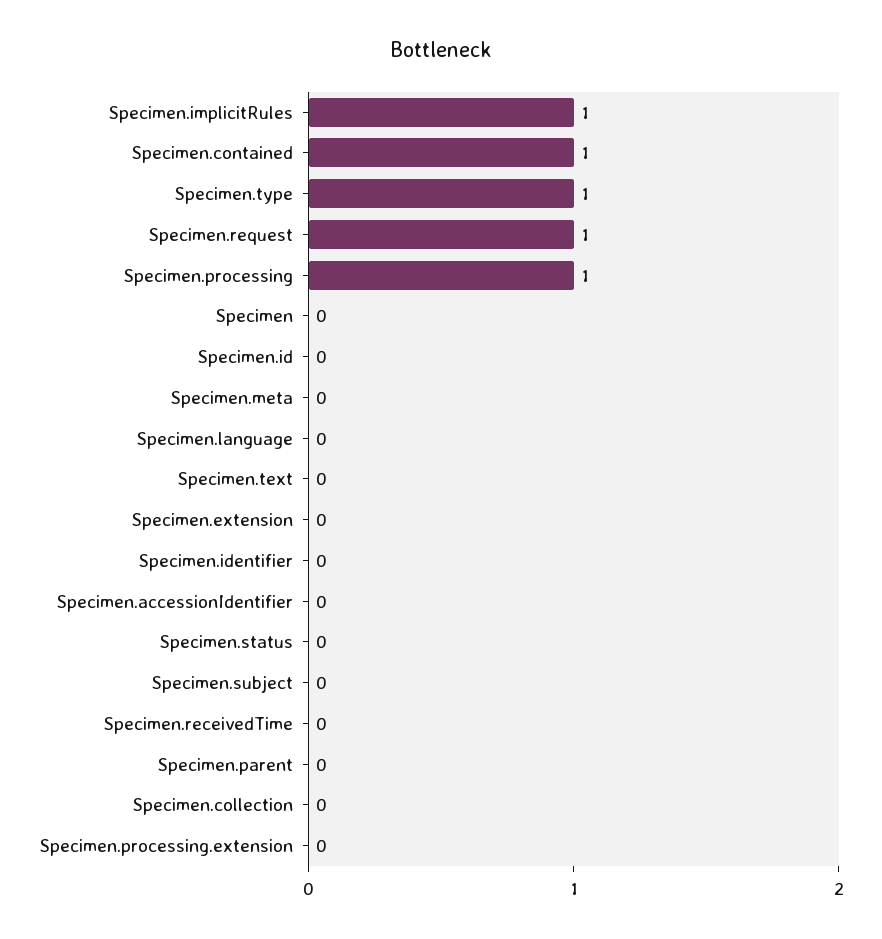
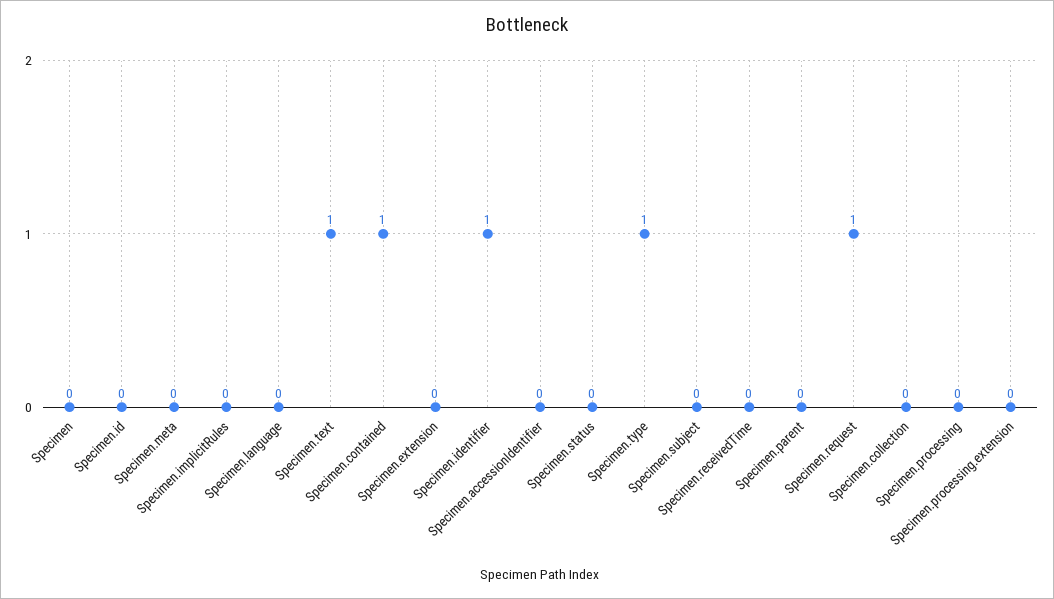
  {
-   "Specimen.implicitRules": 1,
+   "Specimen.implicitRules": 0,
    "Specimen.contained": 1,
    "Specimen.type": 1,
    "Specimen.request": 1,
-   "Specimen.processing": 1,
+   "Specimen.processing": 0,
    "Specimen": 0,
    "Specimen.id": 0,
    "Specimen.meta": 0,
    "Specimen.language": 0,
-   "Specimen.text": 0,
+   "Specimen.text": 1,
    "Specimen.extension": 0,
-   "Specimen.identifier": 0,
+   "Specimen.identifier": 1,
    "Specimen.accessionIdentifier": 0,
    "Specimen.status": 0,
    "Specimen.subject": 0,
    "Specimen.receivedTime": 0,
    "Specimen.parent": 0,
    "Specimen.collection": 0,
    "Specimen.processing.extension": 0
  }

